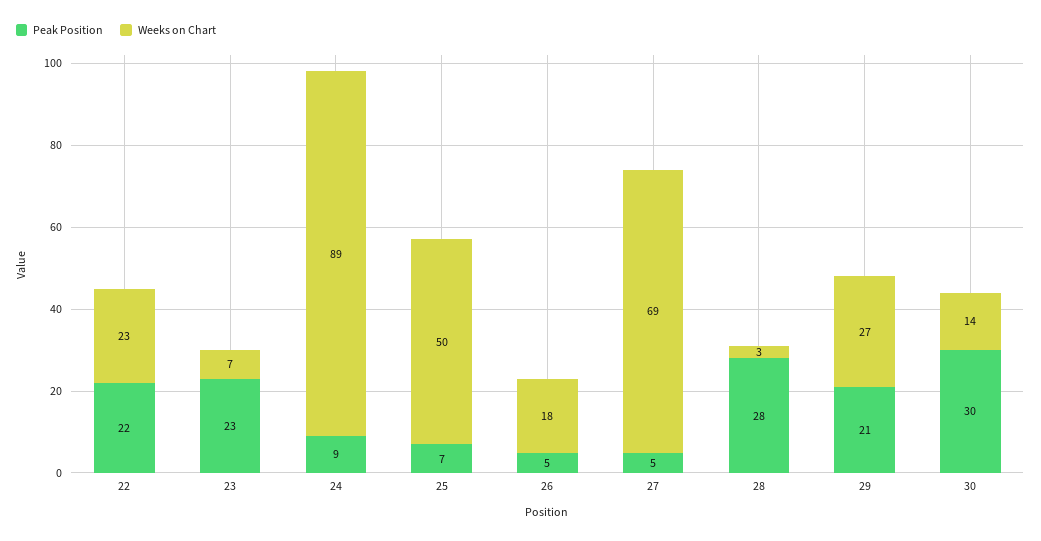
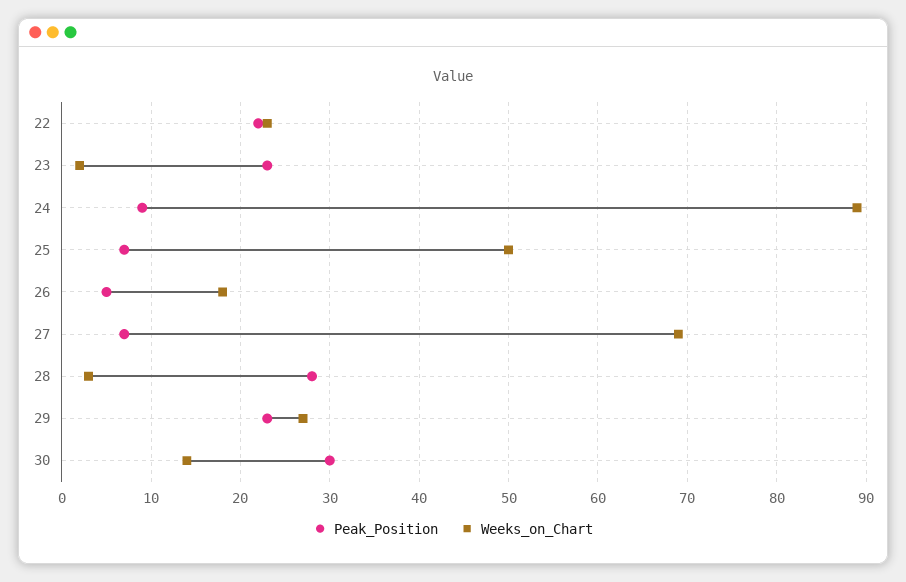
  {
    "Peak Position": {
      "22": 22,
      "23": 23,
      "24": 9,
      "25": 7,
      "26": 5,
-     "27": 5,
+     "27": 7,
      "28": 28,
-     "29": 21,
+     "29": 23,
      "30": 30
    },
    "Weeks on Chart": {
      "22": 23,
-     "23": 7,
+     "23": 2,
      "24": 89,
      "25": 50,
      "26": 18,
      "27": 69,
      "28": 3,
      "29": 27,
      "30": 14
    }
  }

